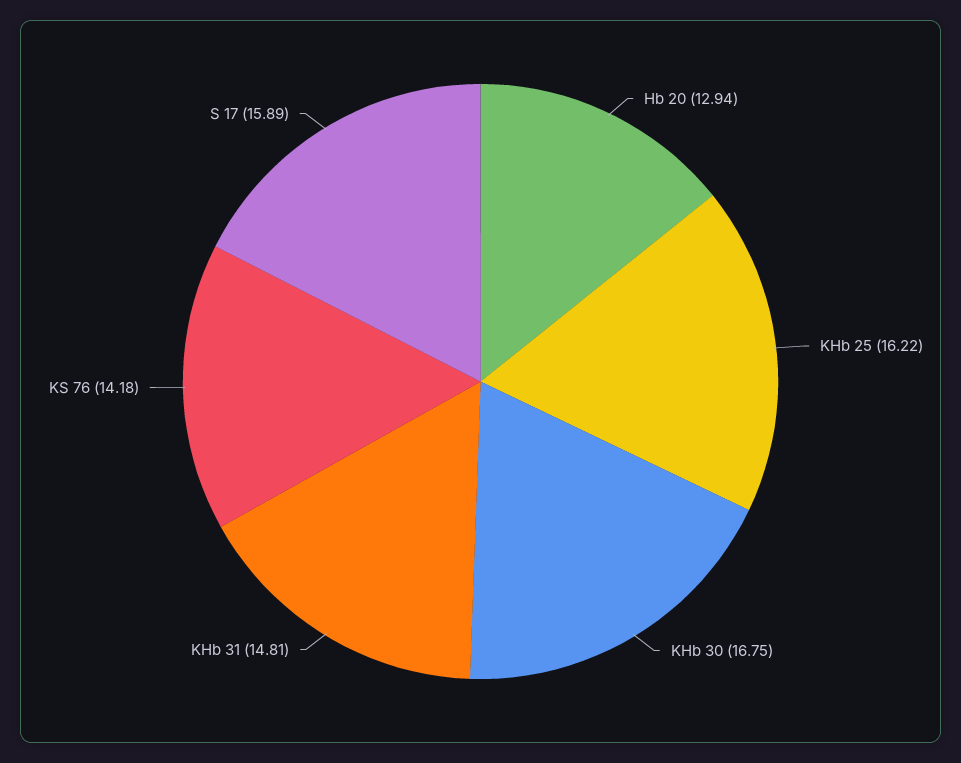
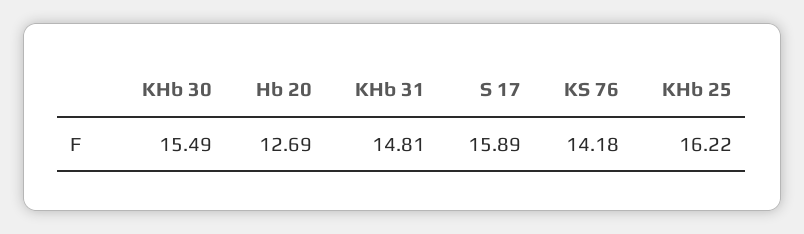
  {
-   "Hb 20": 12.94,
+   "Hb 20": 12.69,
    "KHb 25": 16.22,
-   "KHb 30": 16.75,
+   "KHb 30": 15.49,
    "KHb 31": 14.81,
    "KS 76": 14.18,
    "S 17": 15.89
  }

